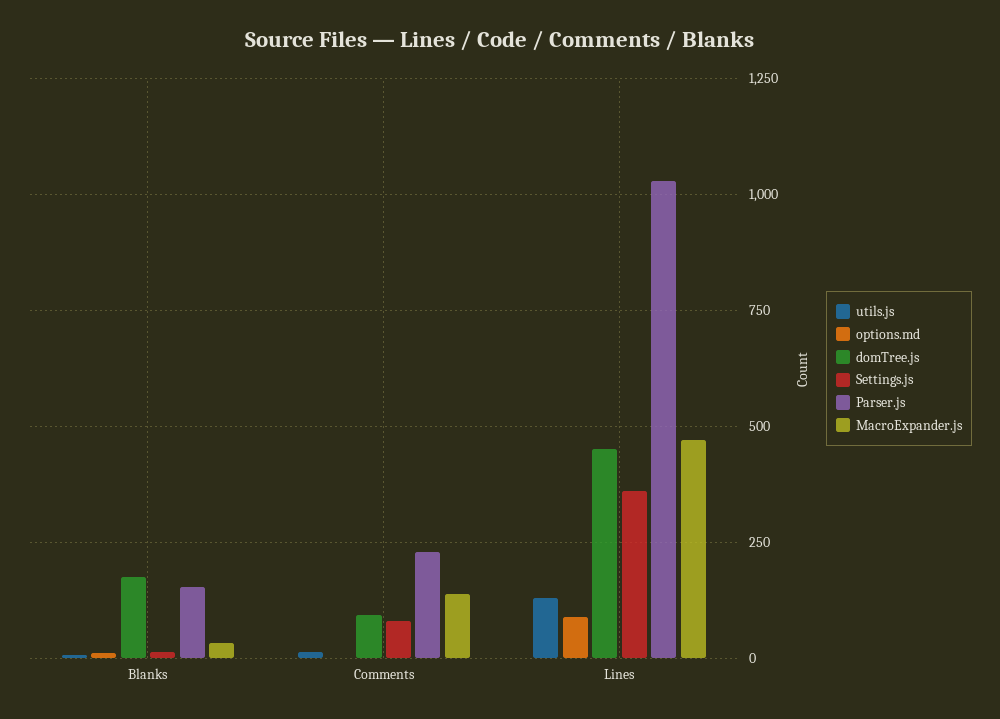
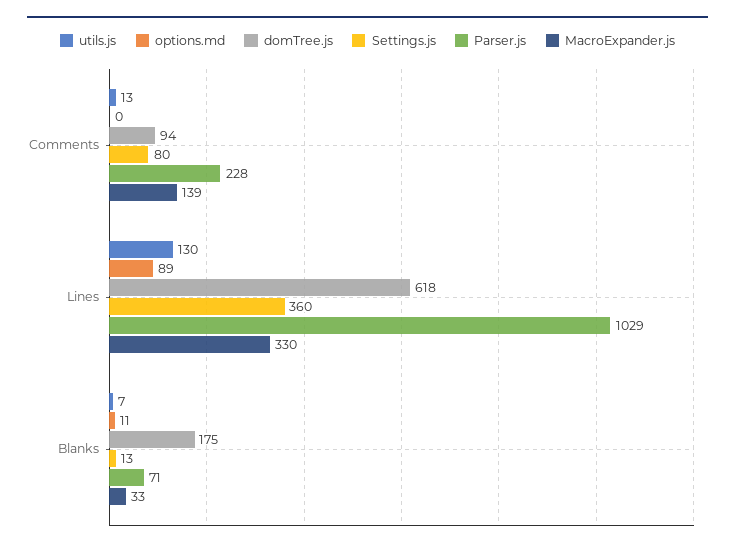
  {
    "utils.js": {
      "Blanks": 7,
      "Comments": 13,
      "Lines": 130
    },
    "options.md": {
      "Blanks": 11,
      "Comments": 0,
      "Lines": 89
    },
    "domTree.js": {
      "Blanks": 175,
      "Comments": 94,
-     "Lines": 450
+     "Lines": 618
    },
    "Settings.js": {
      "Blanks": 13,
      "Comments": 80,
      "Lines": 360
    },
    "Parser.js": {
-     "Blanks": 150,
+     "Blanks": 71,
      "Comments": 228,
      "Lines": 1029
    },
    "MacroExpander.js": {
      "Blanks": 33,
      "Comments": 139,
-     "Lines": 475
+     "Lines": 330
    }
  }

